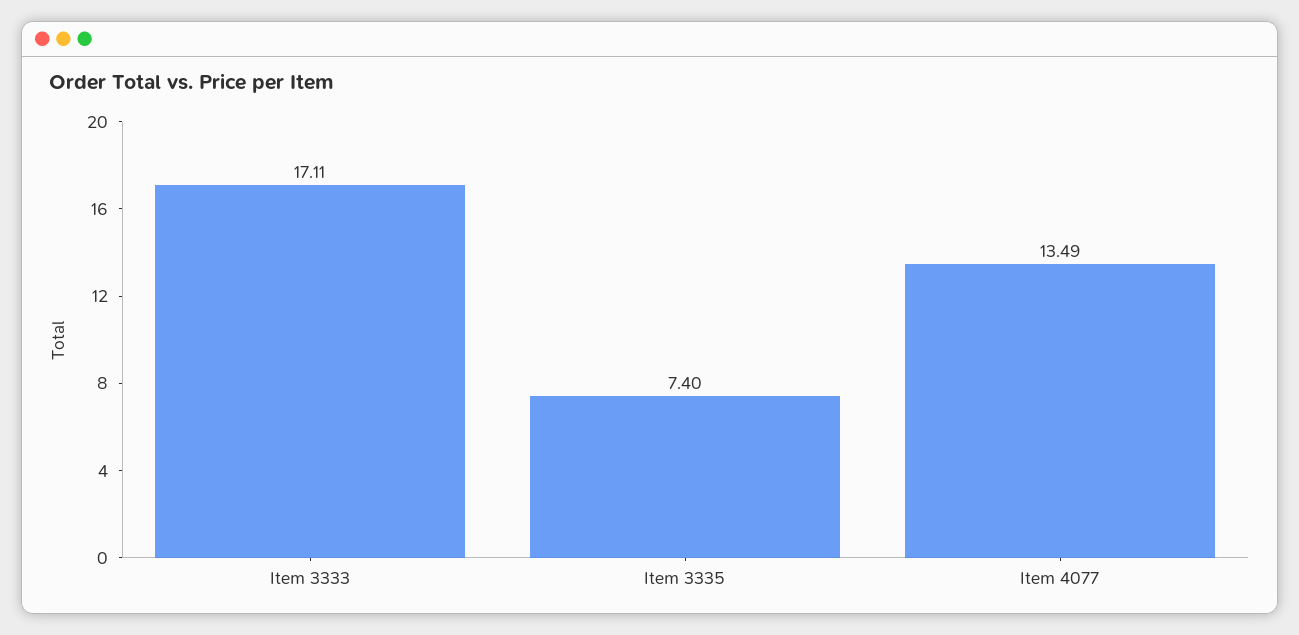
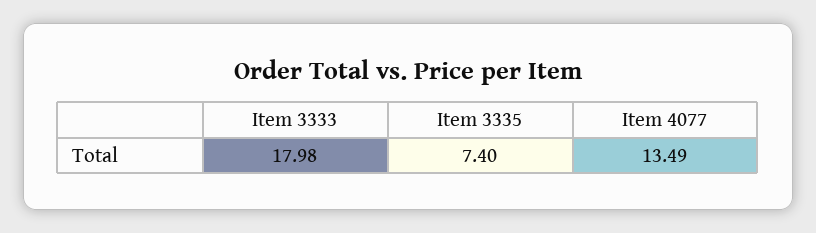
  {
-   "Item 3333": 17.11,
+   "Item 3333": 17.98,
    "Item 3335": 7.4,
    "Item 4077": 13.49
  }

